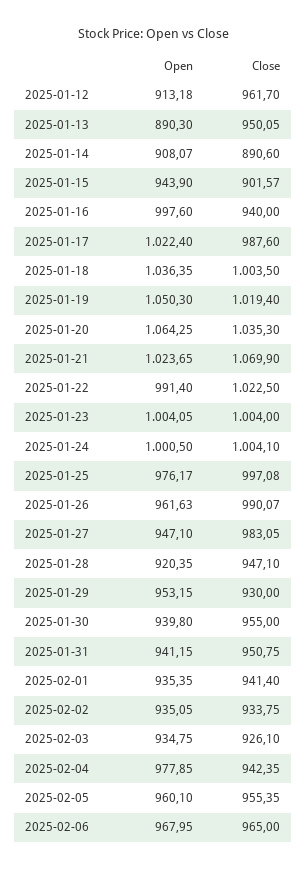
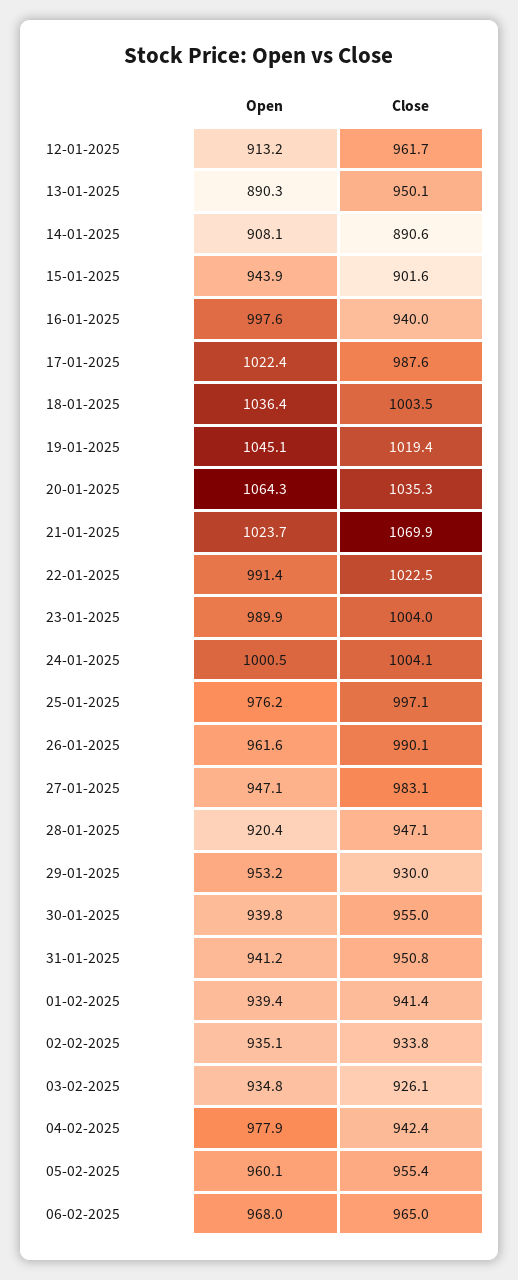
  {
    "Open": {
      "2025-01-12": 913.18,
      "2025-01-13": 890.3,
      "2025-01-14": 908.07,
      "2025-01-15": 943.9,
      "2025-01-16": 997.6,
      "2025-01-17": 1022.4,
      "2025-01-18": 1036.35,
-     "2025-01-19": 1050.3,
+     "2025-01-19": 1045.1,
      "2025-01-20": 1064.25,
      "2025-01-21": 1023.65,
      "2025-01-22": 991.4,
-     "2025-01-23": 1004.05,
+     "2025-01-23": 989.9,
      "2025-01-24": 1000.5,
      "2025-01-25": 976.17,
      "2025-01-26": 961.63,
      "2025-01-27": 947.1,
      "2025-01-28": 920.35,
      "2025-01-29": 953.15,
      "2025-01-30": 939.8,
      "2025-01-31": 941.15,
-     "2025-02-01": 935.35,
+     "2025-02-01": 939.4,
      "2025-02-02": 935.05,
      "2025-02-03": 934.75,
      "2025-02-04": 977.85,
      "2025-02-05": 960.1,
      "2025-02-06": 967.95
    },
    "Close": {
      "2025-01-12": 961.7,
      "2025-01-13": 950.05,
      "2025-01-14": 890.6,
      "2025-01-15": 901.57,
      "2025-01-16": 940,
      "2025-01-17": 987.6,
      "2025-01-18": 1003.5,
      "2025-01-19": 1019.4,
      "2025-01-20": 1035.3,
      "2025-01-21": 1069.9,
      "2025-01-22": 1022.5,
      "2025-01-23": 1004,
      "2025-01-24": 1004.1,
      "2025-01-25": 997.08,
      "2025-01-26": 990.07,
      "2025-01-27": 983.05,
      "2025-01-28": 947.1,
      "2025-01-29": 930,
      "2025-01-30": 955,
      "2025-01-31": 950.75,
      "2025-02-01": 941.4,
      "2025-02-02": 933.75,
      "2025-02-03": 926.1,
      "2025-02-04": 942.35,
      "2025-02-05": 955.35,
      "2025-02-06": 965
    }
  }

